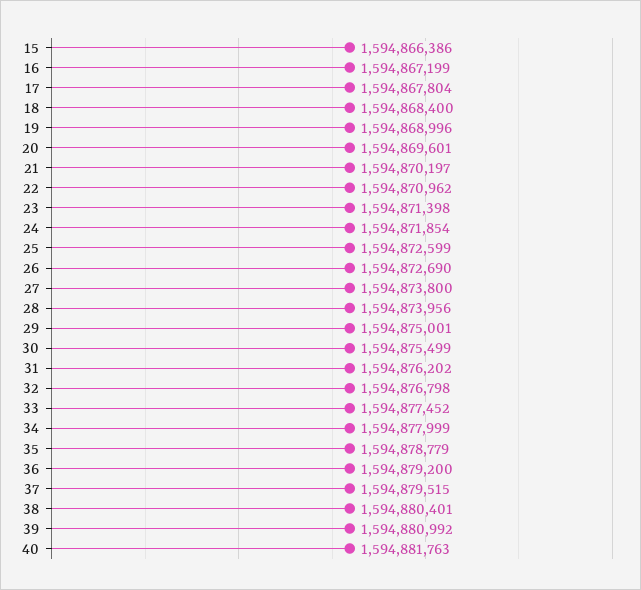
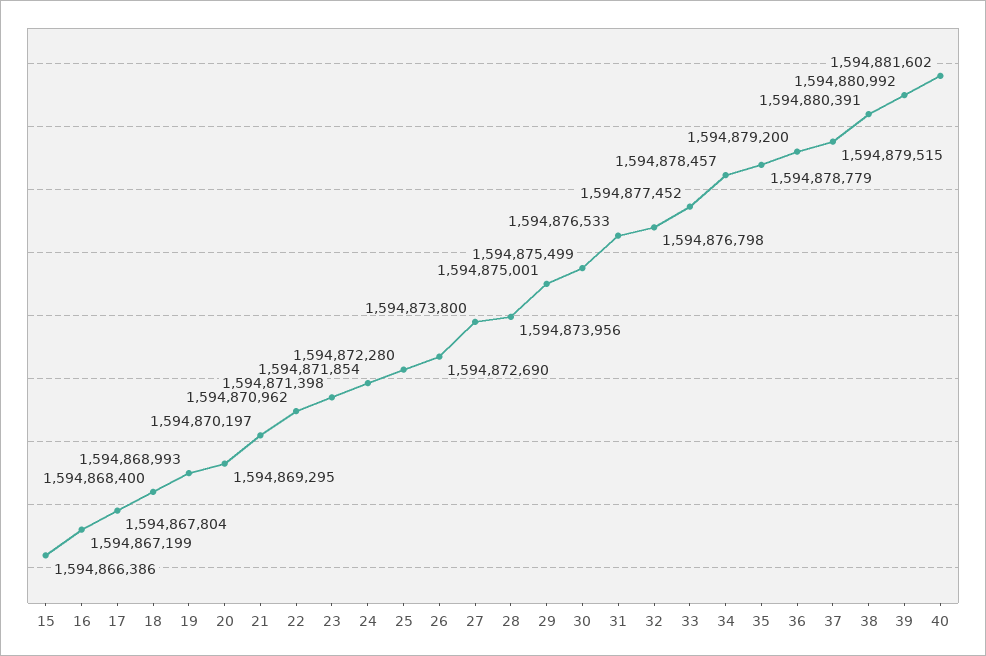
  {
    "15": 1594866386,
    "16": 1594867199,
    "17": 1594867804,
    "18": 1594868400,
-   "19": 1594868996,
+   "19": 1594868993,
-   "20": 1594869601,
+   "20": 1594869295,
    "21": 1594870197,
    "22": 1594870962,
    "23": 1594871398,
    "24": 1594871854,
-   "25": 1594872599,
+   "25": 1594872280,
    "26": 1594872690,
    "27": 1594873800,
    "28": 1594873956,
    "29": 1594875001,
    "30": 1594875499,
-   "31": 1594876202,
+   "31": 1594876533,
    "32": 1594876798,
    "33": 1594877452,
-   "34": 1594877999,
+   "34": 1594878457,
    "35": 1594878779,
    "36": 1594879200,
    "37": 1594879515,
-   "38": 1594880401,
+   "38": 1594880391,
    "39": 1594880992,
-   "40": 1594881763
+   "40": 1594881602
  }

